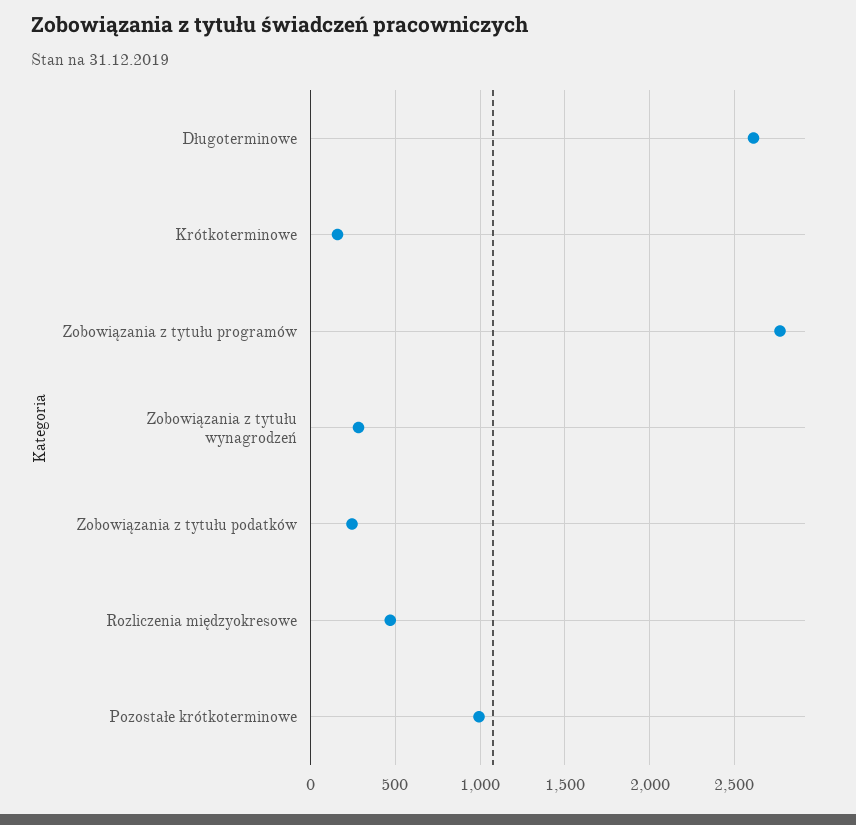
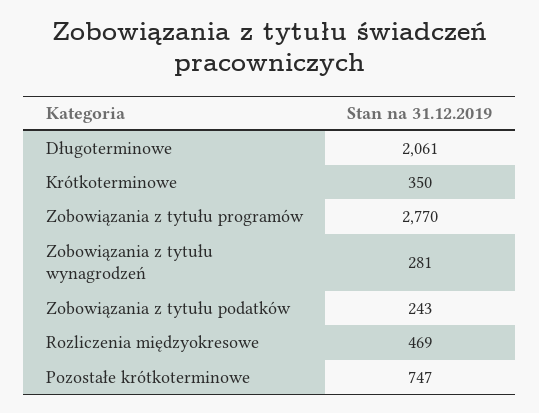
  {
-   "Długoterminowe": 2600,
+   "Długoterminowe": 2061,
-   "Krótkoterminowe": 150,
+   "Krótkoterminowe": 350,
    "Zobowiązania z tytułu programów": 2770,
    "Zobowiązania z tytułu wynagrodzeń": 281,
    "Zobowiązania z tytułu podatków": 243,
    "Rozliczenia międzyokresowe": 469,
-   "Pozostałe krótkoterminowe": 1000
+   "Pozostałe krótkoterminowe": 747
  }

